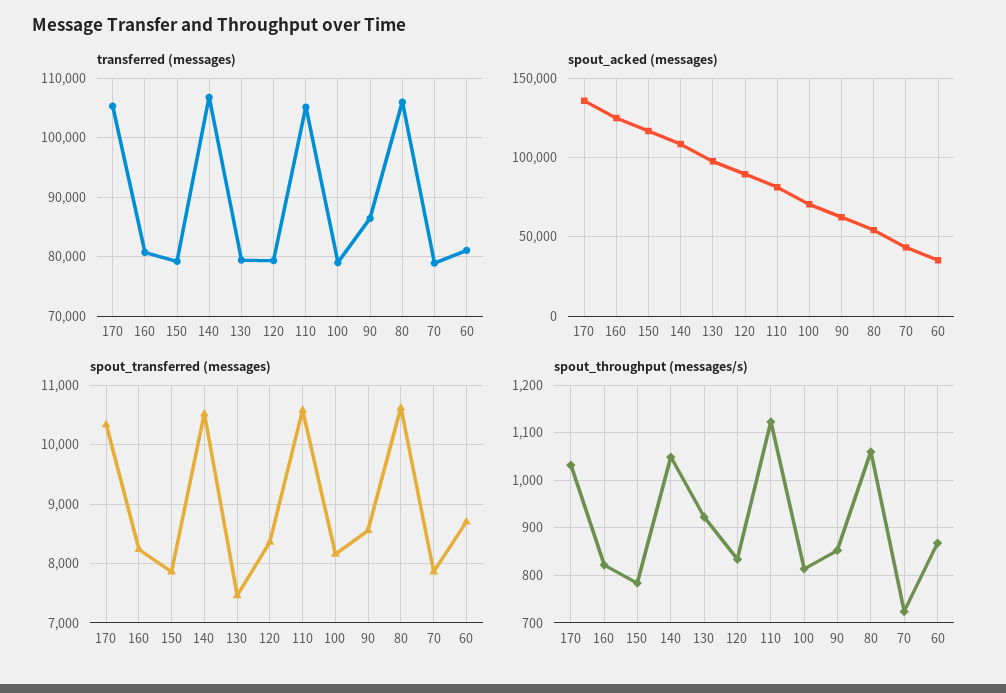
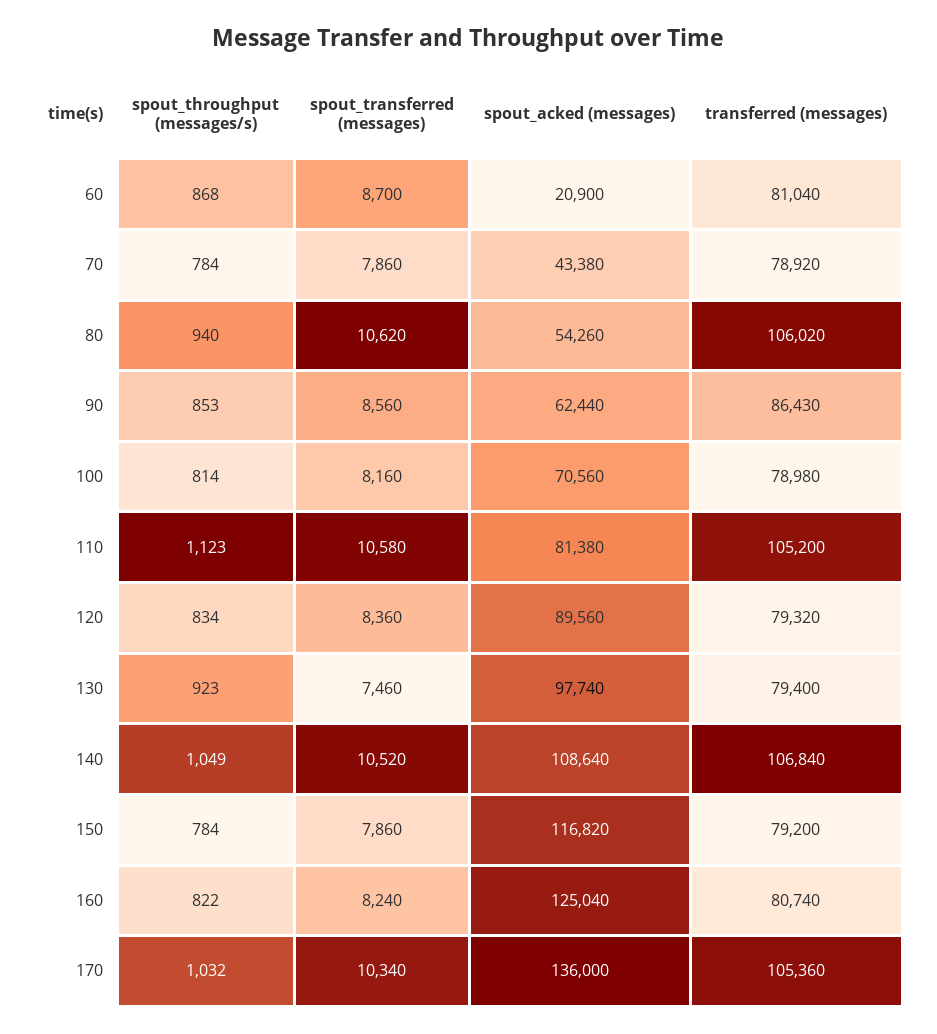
  {
    "transferred (messages)": {
      "170": 105360,
      "160": 80740,
      "150": 79200,
      "140": 106840,
      "130": 79400,
      "120": 79320,
      "110": 105200,
      "100": 78980,
      "90": 86430,
      "80": 106020,
      "70": 78920,
      "60": 81040
    },
    "spout_acked (messages)": {
      "170": 136000,
      "160": 125040,
      "150": 116820,
      "140": 108640,
      "130": 97740,
      "120": 89560,
      "110": 81380,
      "100": 70560,
      "90": 62440,
      "80": 54260,
      "70": 43380,
-     "60": 35000
+     "60": 20900
    },
    "spout_transferred (messages)": {
      "170": 10340,
      "160": 8240,
      "150": 7860,
      "140": 10520,
      "130": 7460,
      "120": 8360,
      "110": 10580,
      "100": 8160,
      "90": 8560,
      "80": 10620,
      "70": 7860,
      "60": 8700
    },
    "spout_throughput (messages/s)": {
      "170": 1032,
      "160": 822,
      "150": 784,
      "140": 1049,
      "130": 923,
      "120": 834,
      "110": 1123,
      "100": 814,
      "90": 853,
-     "80": 1060,
+     "80": 940,
-     "70": 720,
+     "70": 784,
      "60": 868
    }
  }

